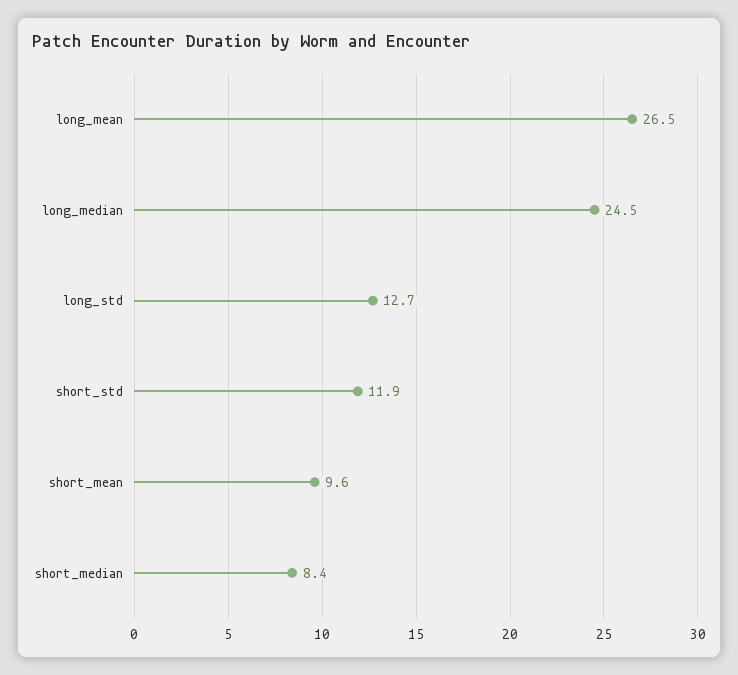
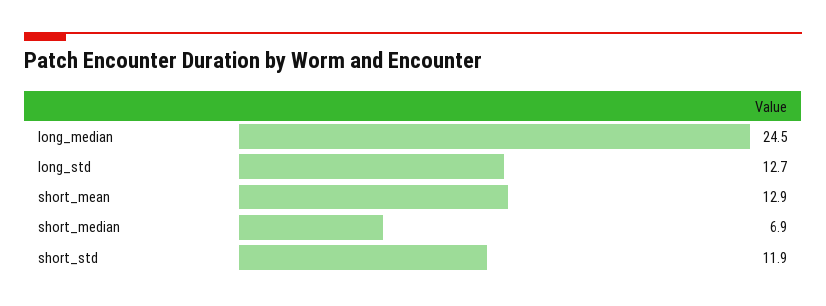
  {
-   "long_mean": 26.5,
    "long_median": 24.5,
    "long_std": 12.7,
    "short_std": 11.9,
-   "short_mean": 9.6,
+   "short_mean": 12.9,
-   "short_median": 8.4
+   "short_median": 6.9
  }

